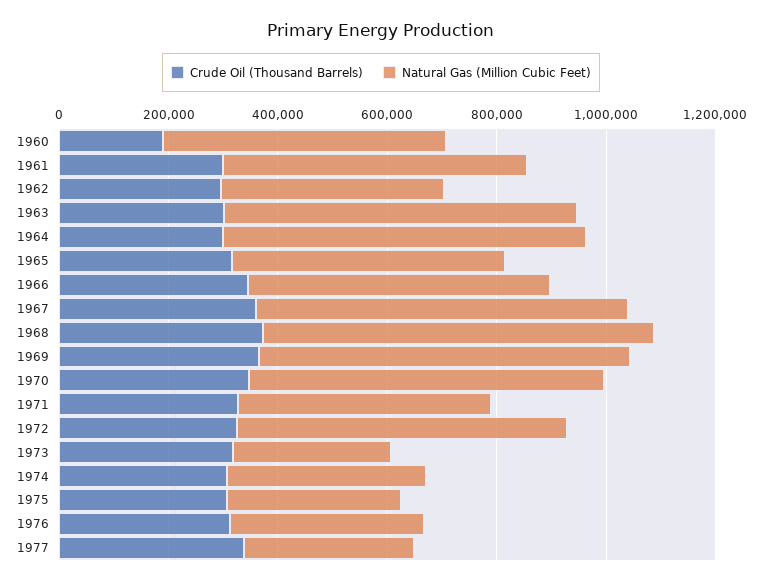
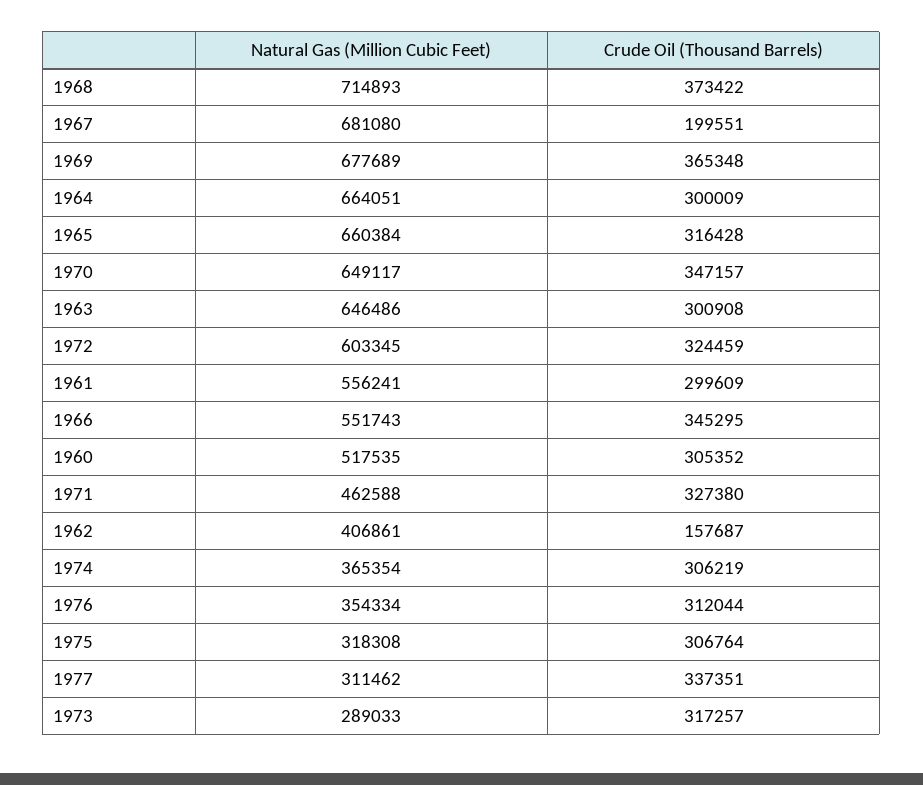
  {
    "Crude Oil (Thousand Barrels)": {
-     "1960": 200000,
+     "1960": 305352,
      "1961": 299609,
-     "1962": 300000,
+     "1962": 157687,
      "1963": 300908,
      "1964": 300009,
      "1965": 316428,
      "1966": 345295,
-     "1967": 350000,
+     "1967": 199551,
      "1968": 373422,
      "1969": 365348,
      "1970": 347157,
      "1971": 327380,
      "1972": 324459,
      "1973": 317257,
      "1974": 306219,
      "1975": 306764,
      "1976": 312044,
      "1977": 337351
    },
    "Natural Gas (Million Cubic Feet)": {
      "1960": 517535,
      "1961": 556241,
      "1962": 406861,
      "1963": 646486,
      "1964": 664051,
-     "1965": 500000,
+     "1965": 660384,
      "1966": 551743,
      "1967": 681080,
      "1968": 714893,
      "1969": 677689,
      "1970": 649117,
      "1971": 462588,
      "1972": 603345,
      "1973": 289033,
      "1974": 365354,
      "1975": 318308,
      "1976": 354334,
      "1977": 311462
    }
  }

